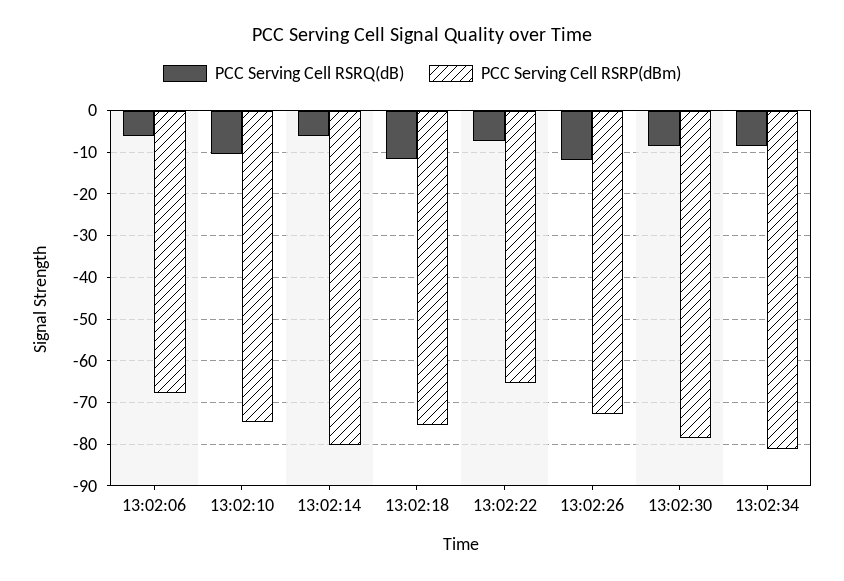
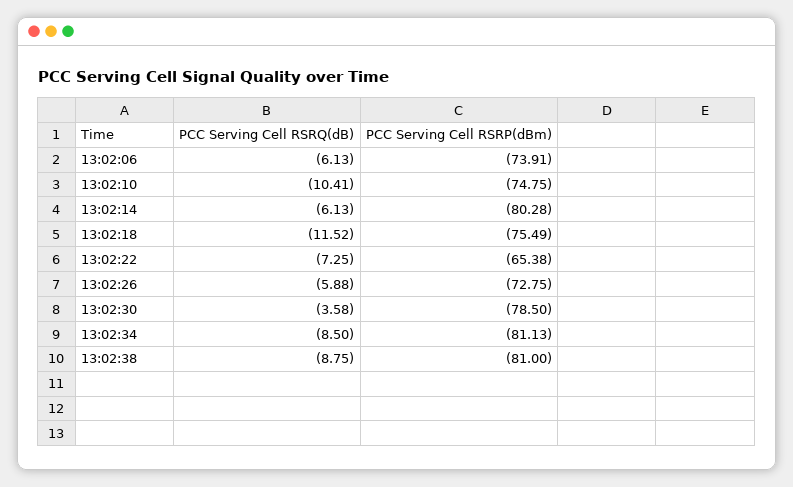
  {
    "PCC Serving Cell RSRQ(dB)": {
      "13:02:06": -6.13,
      "13:02:10": -10.41,
      "13:02:14": -6.13,
      "13:02:18": -11.52,
      "13:02:22": -7.25,
-     "13:02:26": -12,
+     "13:02:26": -5.88,
-     "13:02:30": -8,
+     "13:02:30": -3.58,
-     "13:02:34": -8.5
+     "13:02:34": -8.5,
+     "13:02:38": -8.75
    },
    "PCC Serving Cell RSRP(dBm)": {
-     "13:02:06": -68,
+     "13:02:06": -73.91,
      "13:02:10": -74.75,
      "13:02:14": -80.28,
      "13:02:18": -75.49,
      "13:02:22": -65.38,
      "13:02:26": -72.75,
      "13:02:30": -78.5,
-     "13:02:34": -81.13
+     "13:02:34": -81.13,
+     "13:02:38": -81
    }
  }

